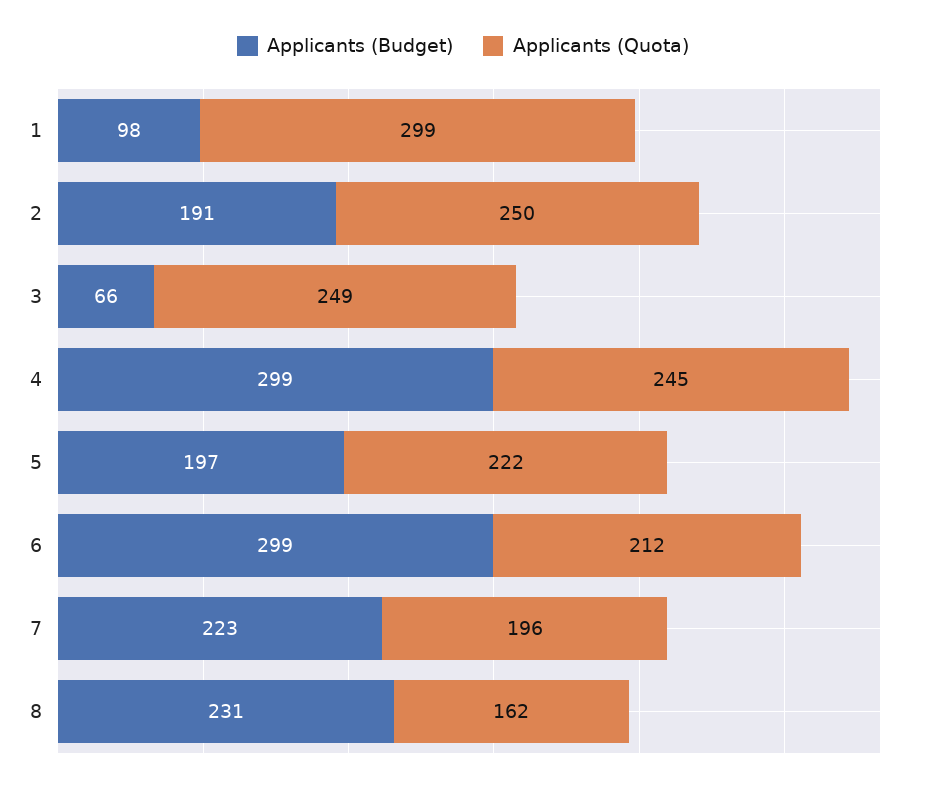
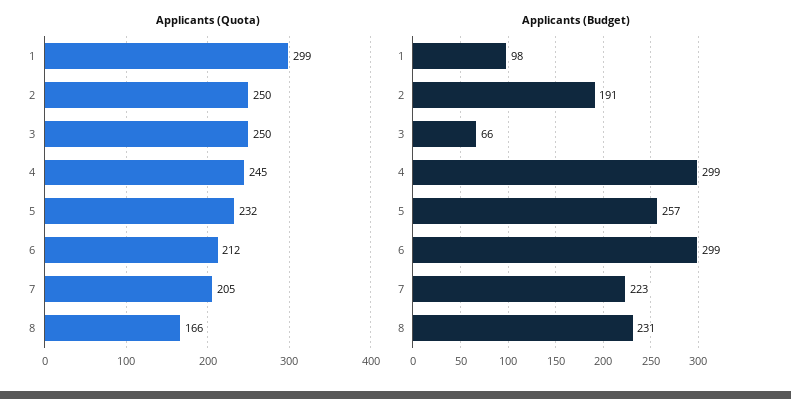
  {
    "Applicants (Budget)": {
      "1": 98,
      "2": 191,
      "3": 66,
      "4": 299,
-     "5": 197,
+     "5": 257,
      "6": 299,
      "7": 223,
      "8": 231
    },
    "Applicants (Quota)": {
      "1": 299,
      "2": 250,
-     "3": 249,
+     "3": 250,
      "4": 245,
-     "5": 222,
+     "5": 232,
      "6": 212,
-     "7": 196,
+     "7": 205,
-     "8": 162
+     "8": 166
    }
  }

